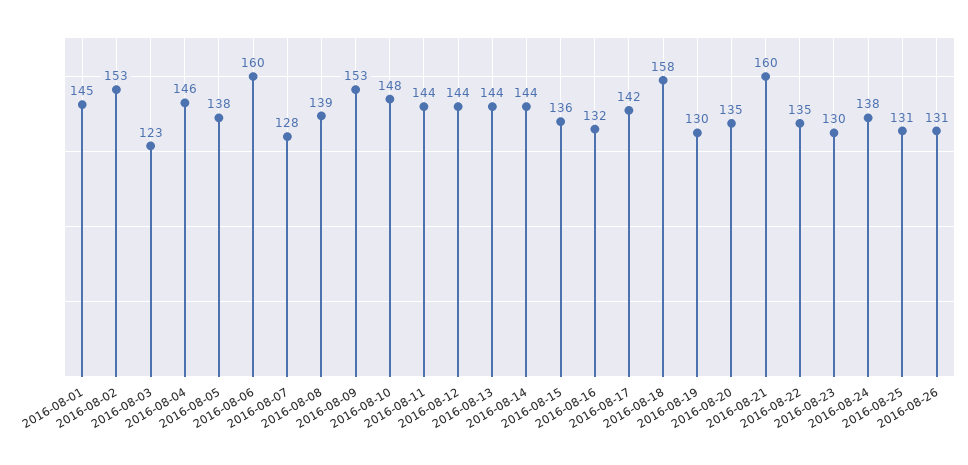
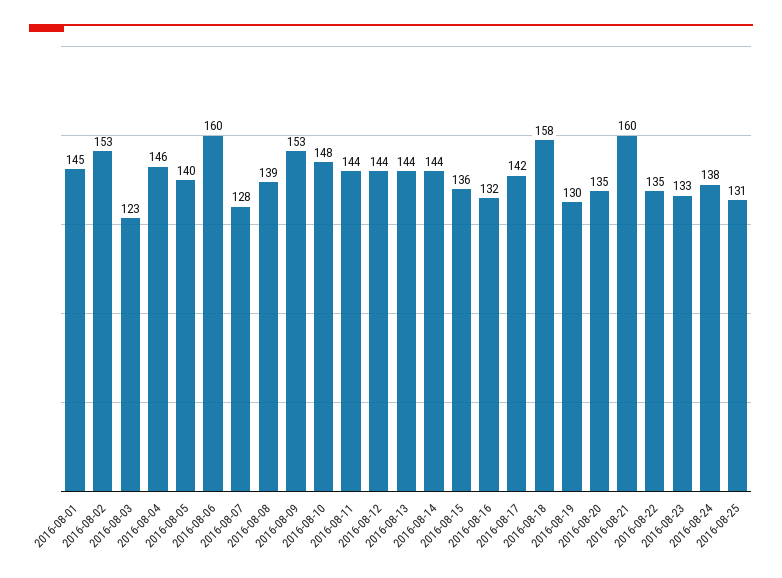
  {
    "2016-08-01": 145,
    "2016-08-02": 153,
    "2016-08-03": 123,
    "2016-08-04": 146,
-   "2016-08-05": 138,
+   "2016-08-05": 140,
    "2016-08-06": 160,
    "2016-08-07": 128,
    "2016-08-08": 139,
    "2016-08-09": 153,
    "2016-08-10": 148,
    "2016-08-11": 144,
    "2016-08-12": 144,
    "2016-08-13": 144,
    "2016-08-14": 144,
    "2016-08-15": 136,
    "2016-08-16": 132,
    "2016-08-17": 142,
    "2016-08-18": 158,
    "2016-08-19": 130,
    "2016-08-20": 135,
    "2016-08-21": 160,
    "2016-08-22": 135,
-   "2016-08-23": 130,
+   "2016-08-23": 133,
    "2016-08-24": 138,
-   "2016-08-25": 131,
+   "2016-08-25": 131
-   "2016-08-26": 131
  }

